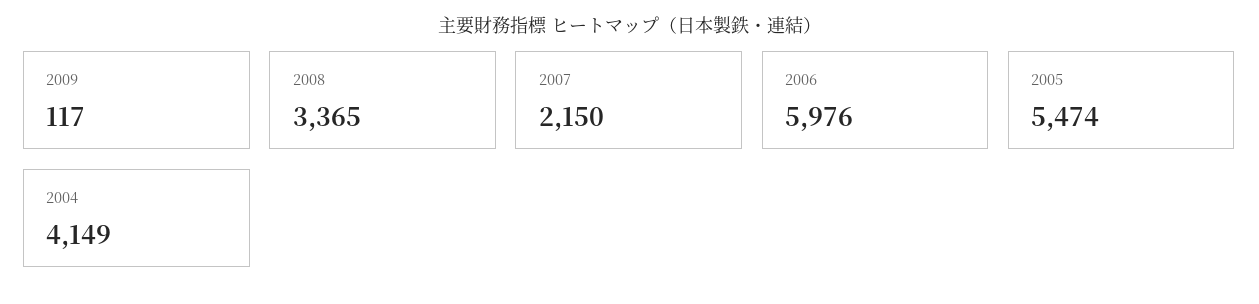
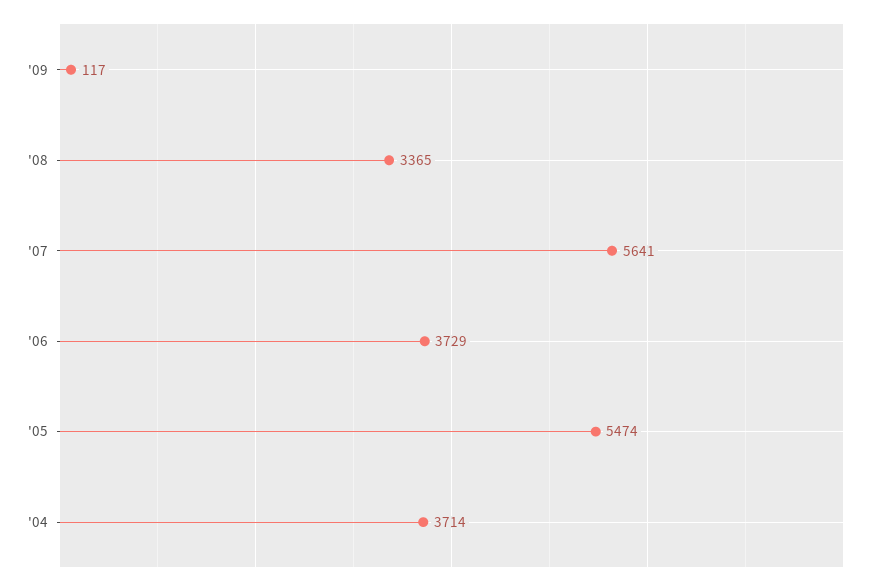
  {
    "2009": 117,
    "2008": 3365,
-   "2007": 2150,
+   "2007": 5641,
-   "2006": 5976,
+   "2006": 3729,
    "2005": 5474,
-   "2004": 4149
+   "2004": 3714
  }

